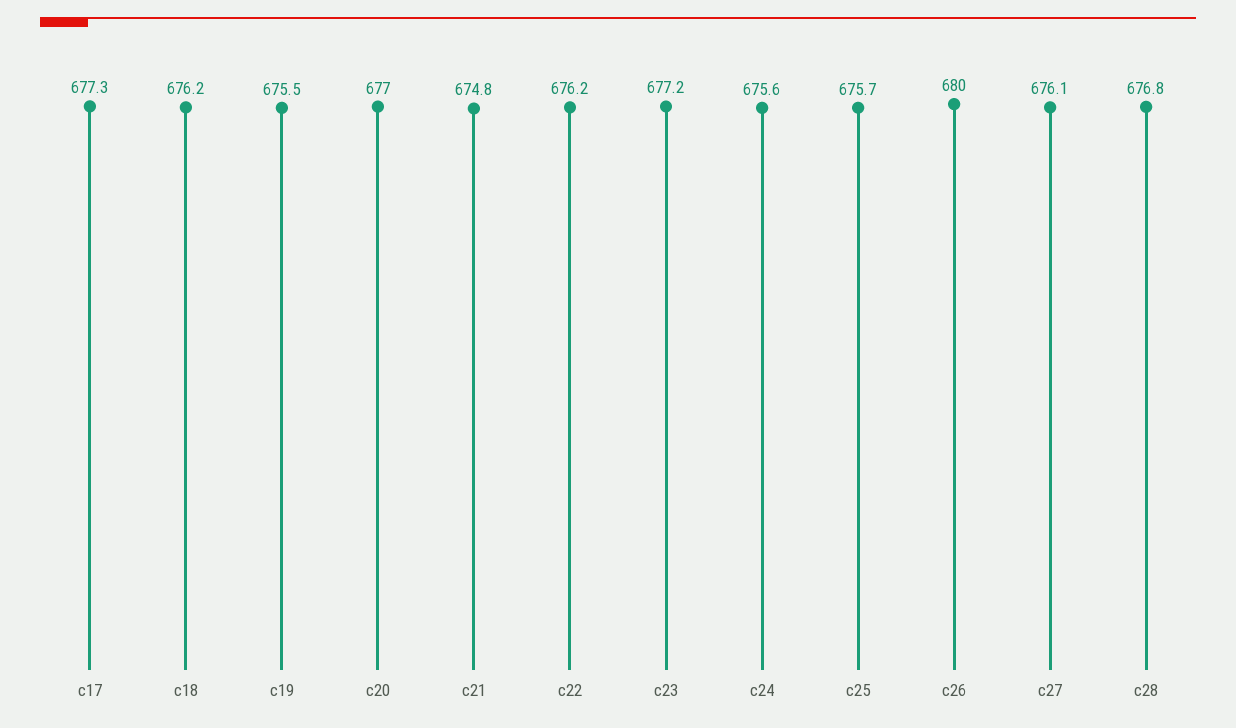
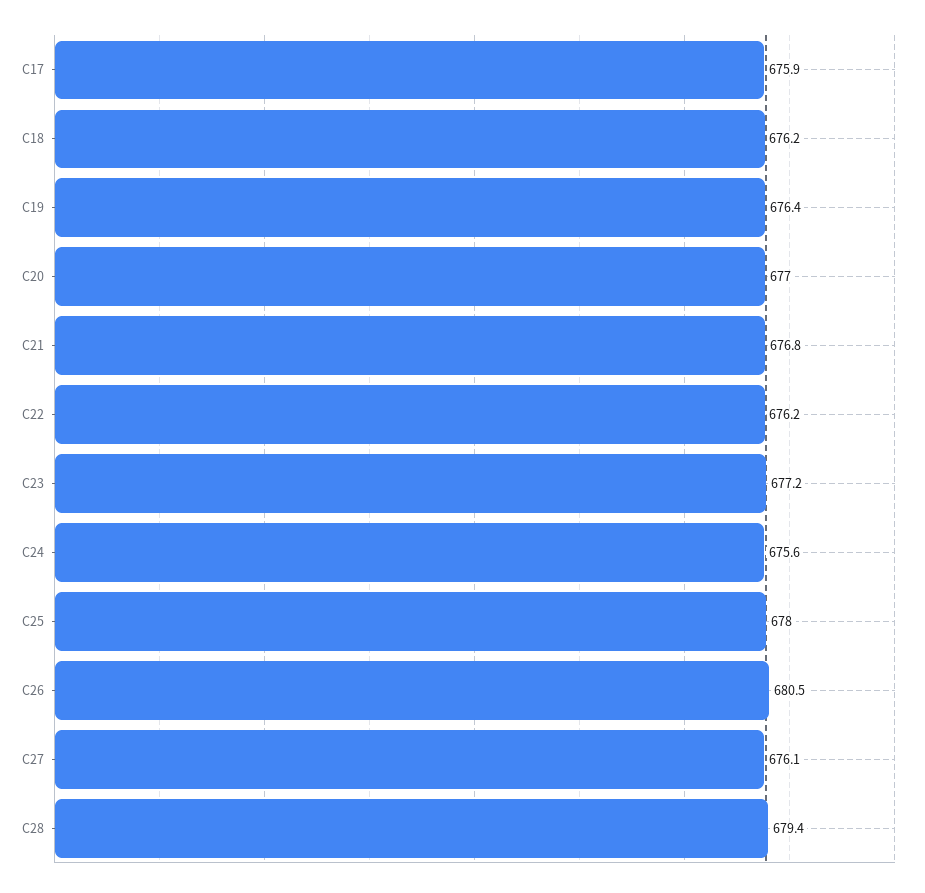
  {
-   "c17": 677.3,
+   "c17": 675.9,
    "c18": 676.2,
-   "c19": 675.5,
+   "c19": 676.4,
    "c20": 677,
-   "c21": 674.8,
+   "c21": 676.8,
    "c22": 676.2,
    "c23": 677.2,
    "c24": 675.6,
-   "c25": 675.7,
+   "c25": 678,
-   "c26": 680,
+   "c26": 680.5,
    "c27": 676.1,
-   "c28": 676.8
+   "c28": 679.4
  }

